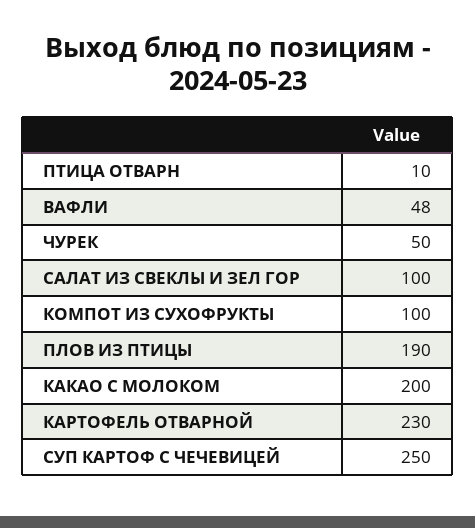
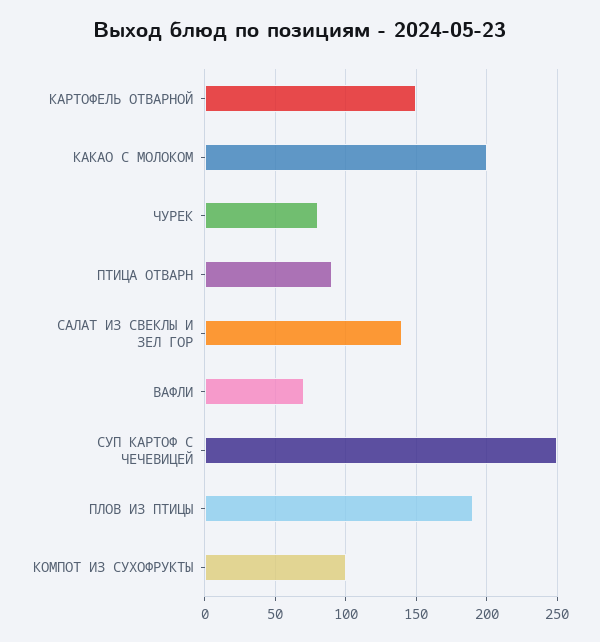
  {
-   "ПТИЦА ОТВАРН": 10,
+   "ПТИЦА ОТВАРН": 90,
-   "ВАФЛИ": 48,
+   "ВАФЛИ": 70,
-   "ЧУРЕК": 50,
+   "ЧУРЕК": 80,
-   "САЛАТ ИЗ СВЕКЛЫ И ЗЕЛ ГОР": 100,
+   "САЛАТ ИЗ СВЕКЛЫ И ЗЕЛ ГОР": 140,
    "КОМПОТ ИЗ СУХОФРУКТЫ": 100,
    "ПЛОВ ИЗ ПТИЦЫ": 190,
    "КАКАО С МОЛОКОМ": 200,
-   "КАРТОФЕЛЬ ОТВАРНОЙ": 230,
+   "КАРТОФЕЛЬ ОТВАРНОЙ": 150,
    "СУП КАРТОФ С ЧЕЧЕВИЦЕЙ": 250
  }

